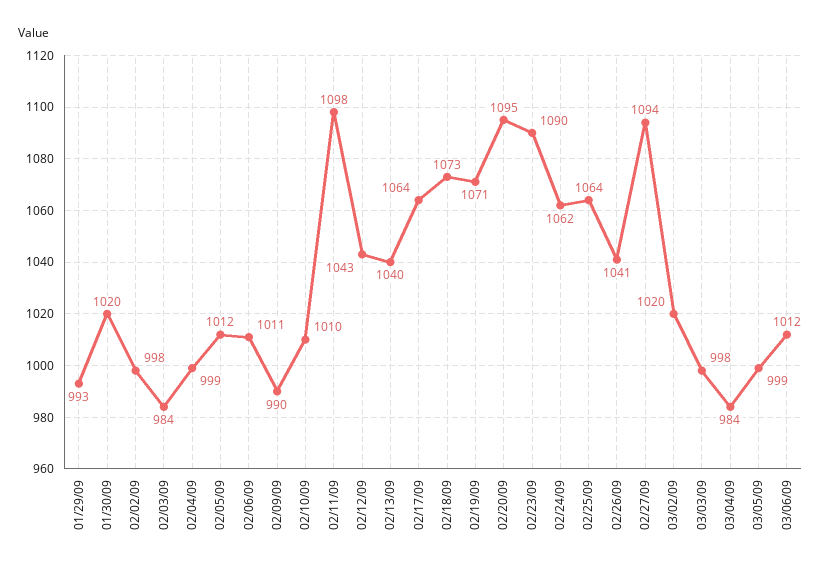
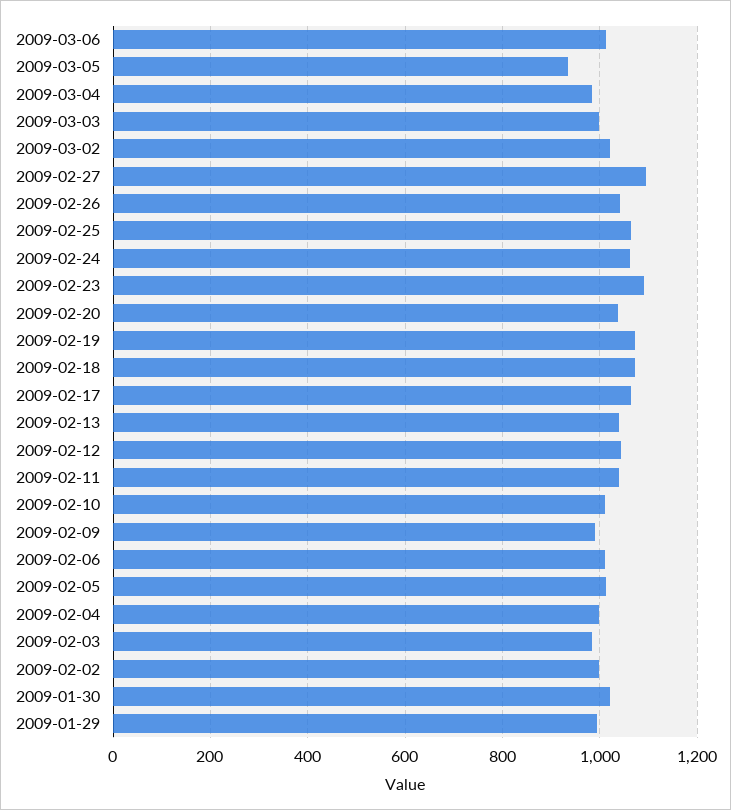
  {
    "01/29/09": 993,
    "01/30/09": 1020,
    "02/02/09": 998,
    "02/03/09": 984,
    "02/04/09": 999,
    "02/05/09": 1012,
    "02/06/09": 1011,
    "02/09/09": 990,
    "02/10/09": 1010,
-   "02/11/09": 1098,
+   "02/11/09": 1040,
    "02/12/09": 1043,
    "02/13/09": 1040,
    "02/17/09": 1064,
    "02/18/09": 1073,
    "02/19/09": 1071,
-   "02/20/09": 1095,
+   "02/20/09": 1040,
    "02/23/09": 1090,
    "02/24/09": 1062,
    "02/25/09": 1064,
    "02/26/09": 1041,
    "02/27/09": 1094,
    "03/02/09": 1020,
    "03/03/09": 998,
    "03/04/09": 984,
-   "03/05/09": 999,
+   "03/05/09": 940,
    "03/06/09": 1012
  }

